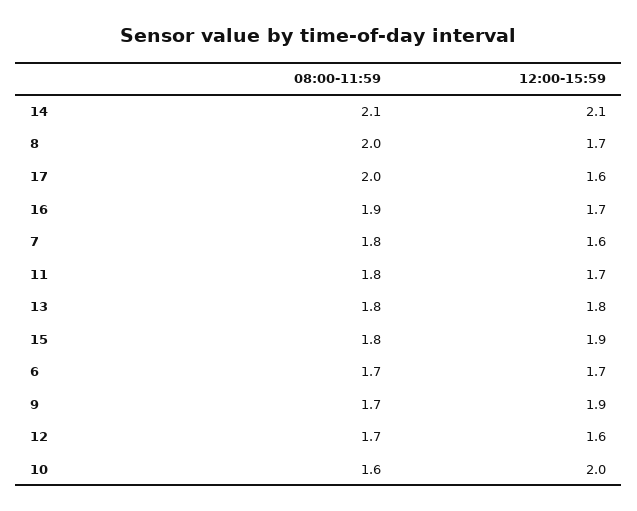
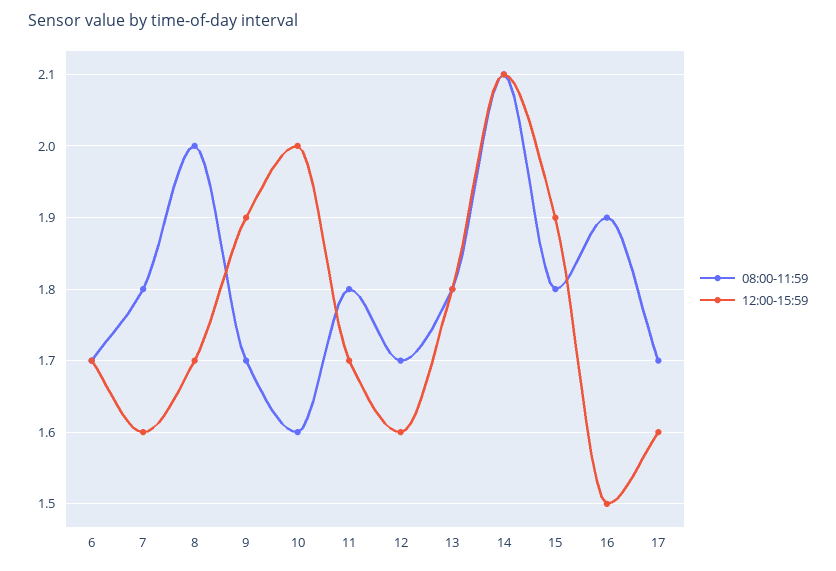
  {
    "08:00-11:59": {
      "14": 2.1,
      "8": 2,
-     "17": 2,
+     "17": 1.7,
      "16": 1.9,
      "7": 1.8,
      "11": 1.8,
      "13": 1.8,
      "15": 1.8,
      "6": 1.7,
      "9": 1.7,
      "12": 1.7,
      "10": 1.6
    },
    "12:00-15:59": {
      "14": 2.1,
      "8": 1.7,
      "17": 1.6,
-     "16": 1.7,
+     "16": 1.5,
      "7": 1.6,
      "11": 1.7,
      "13": 1.8,
      "15": 1.9,
      "6": 1.7,
      "9": 1.9,
      "12": 1.6,
      "10": 2
    }
  }

